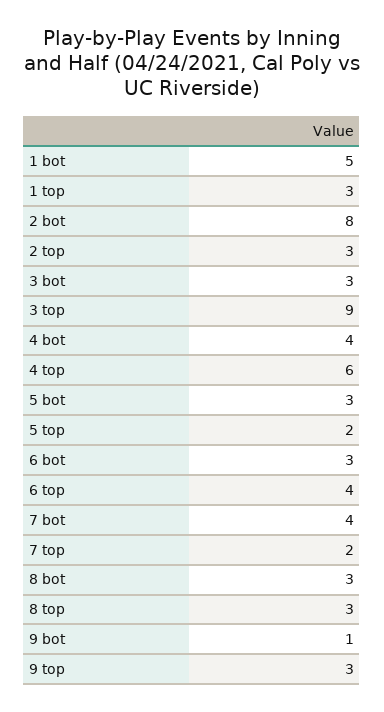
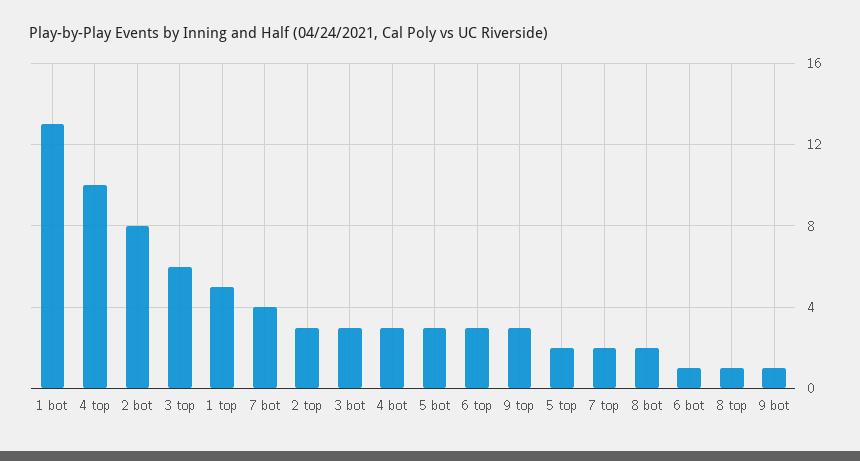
  {
-   "1 bot": 5,
+   "1 bot": 13,
-   "1 top": 3,
+   "1 top": 5,
    "2 bot": 8,
    "2 top": 3,
    "3 bot": 3,
-   "3 top": 9,
+   "3 top": 6,
-   "4 bot": 4,
+   "4 bot": 3,
-   "4 top": 6,
+   "4 top": 10,
    "5 bot": 3,
    "5 top": 2,
-   "6 bot": 3,
+   "6 bot": 1,
-   "6 top": 4,
+   "6 top": 3,
    "7 bot": 4,
    "7 top": 2,
-   "8 bot": 3,
+   "8 bot": 2,
-   "8 top": 3,
+   "8 top": 1,
    "9 bot": 1,
    "9 top": 3
  }

